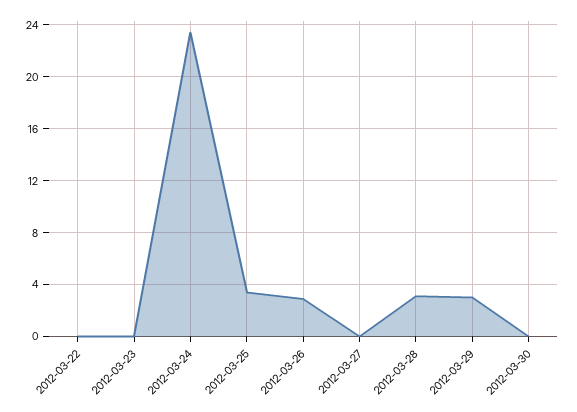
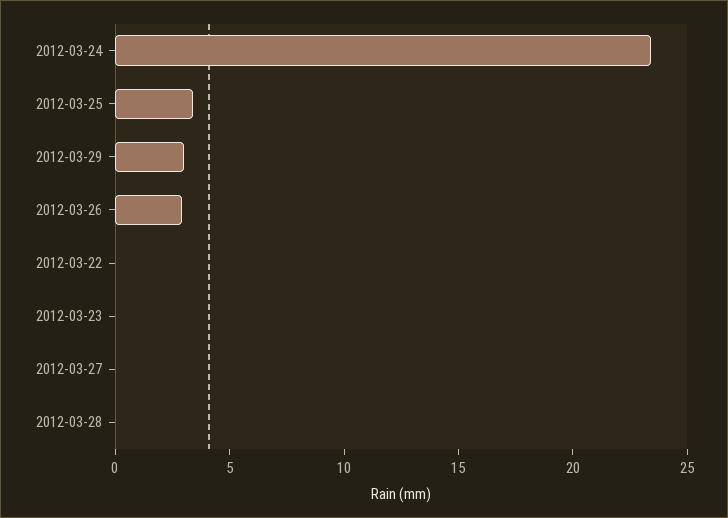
  {
    "2012-03-22": 0,
    "2012-03-23": 0,
    "2012-03-24": 23.5,
    "2012-03-25": 3.5,
    "2012-03-26": 3,
    "2012-03-27": 0,
-   "2012-03-28": 3,
+   "2012-03-28": 0,
-   "2012-03-29": 3,
+   "2012-03-29": 3
-   "2012-03-30": 0
  }

